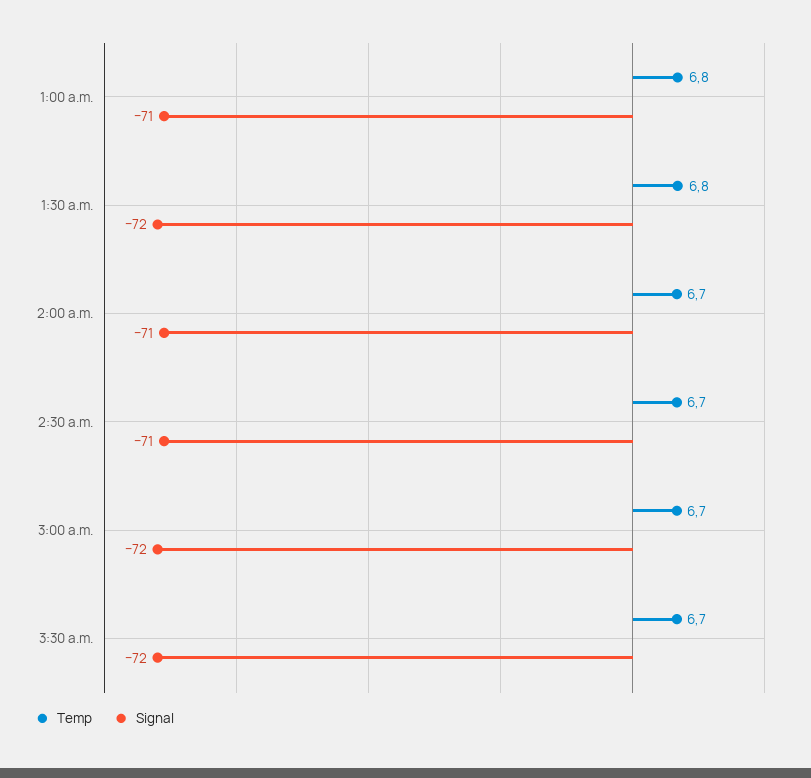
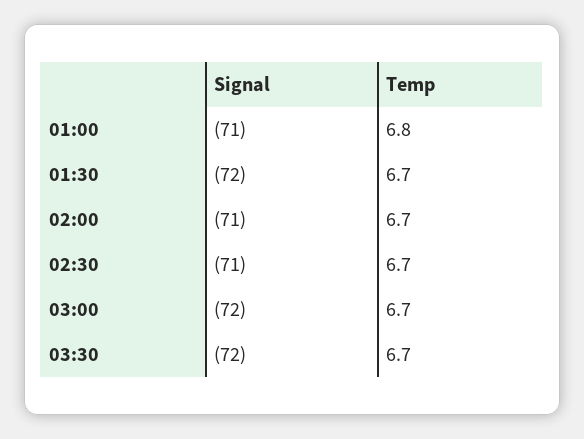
  {
    "Temp": {
      "1:00 a.m.": 6.8,
-     "1:30 a.m.": 6.8,
+     "1:30 a.m.": 6.7,
      "2:00 a.m.": 6.7,
      "2:30 a.m.": 6.7,
      "3:00 a.m.": 6.7,
      "3:30 a.m.": 6.7
    },
    "Signal": {
      "1:00 a.m.": -71,
      "1:30 a.m.": -72,
      "2:00 a.m.": -71,
      "2:30 a.m.": -71,
      "3:00 a.m.": -72,
      "3:30 a.m.": -72
    }
  }

